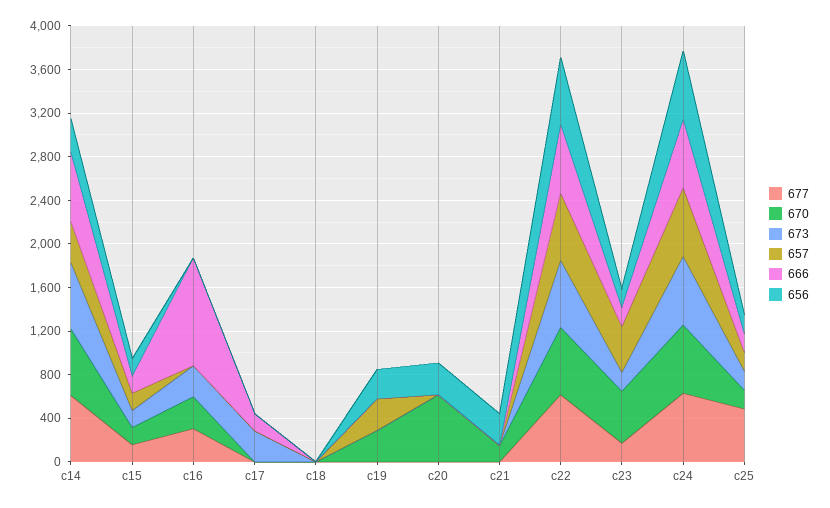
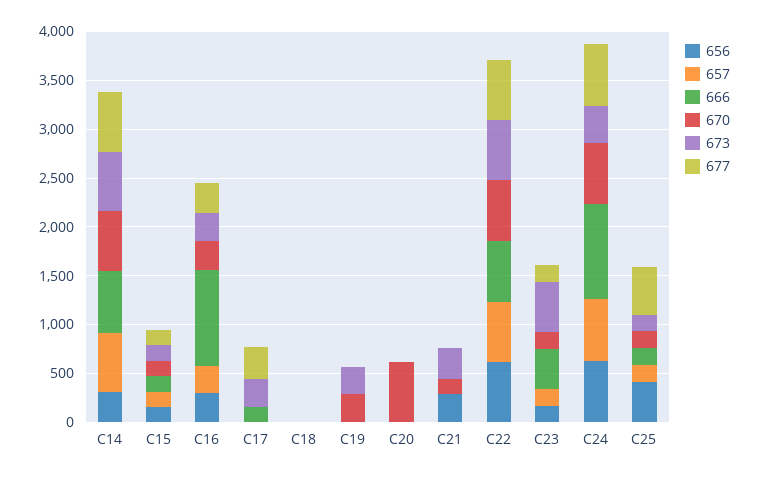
  {
    "677": {
      "c14": 600,
      "c15": 200,
      "c16": 300,
-     "c17": 0,
+     "c17": 300,
      "c18": 0,
      "c19": 0,
      "c20": 0,
      "c21": 0,
      "c22": 600,
      "c23": 200,
      "c24": 600,
      "c25": 500
    },
    "670": {
      "c14": 600,
      "c15": 200,
      "c16": 300,
      "c17": 0,
      "c18": 0,
      "c19": 300,
      "c20": 600,
      "c21": 200,
      "c22": 600,
-     "c23": 500,
+     "c23": 200,
      "c24": 600,
      "c25": 200
    },
    "673": {
      "c14": 600,
      "c15": 200,
      "c16": 300,
      "c17": 300,
      "c18": 0,
-     "c19": 0,
+     "c19": 300,
      "c20": 0,
-     "c21": 0,
+     "c21": 300,
      "c22": 600,
-     "c23": 200,
+     "c23": 500,
-     "c24": 600,
+     "c24": 400,
      "c25": 200
    },
    "657": {
-     "c14": 400,
+     "c14": 600,
      "c15": 200,
-     "c16": 0,
+     "c16": 300,
      "c17": 0,
      "c18": 0,
-     "c19": 300,
+     "c19": 0,
      "c20": 0,
      "c21": 0,
      "c22": 600,
-     "c23": 400,
+     "c23": 200,
      "c24": 600,
      "c25": 200
    },
    "666": {
      "c14": 600,
      "c15": 200,
      "c16": 1000,
      "c17": 200,
      "c18": 0,
      "c19": 0,
      "c20": 0,
      "c21": 0,
      "c22": 600,
-     "c23": 200,
+     "c23": 400,
-     "c24": 600,
+     "c24": 1000,
      "c25": 200
    },
    "656": {
      "c14": 300,
      "c15": 200,
-     "c16": 0,
+     "c16": 300,
      "c17": 0,
      "c18": 0,
-     "c19": 300,
+     "c19": 0,
-     "c20": 300,
+     "c20": 0,
      "c21": 300,
      "c22": 600,
      "c23": 200,
      "c24": 600,
-     "c25": 200
+     "c25": 400
    }
  }

